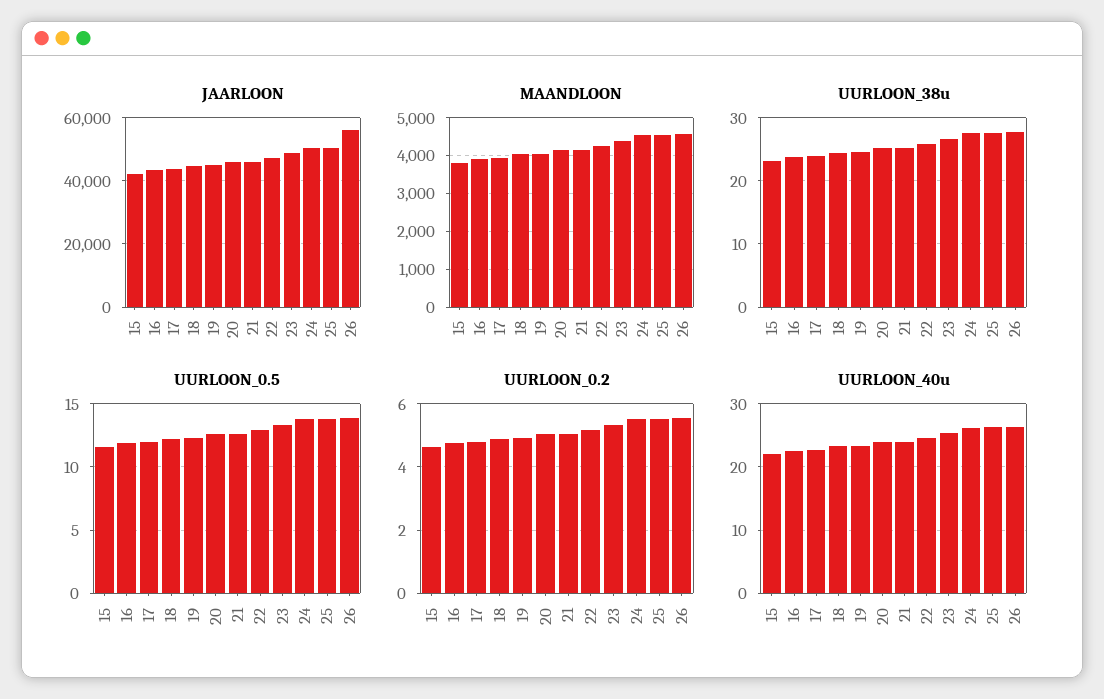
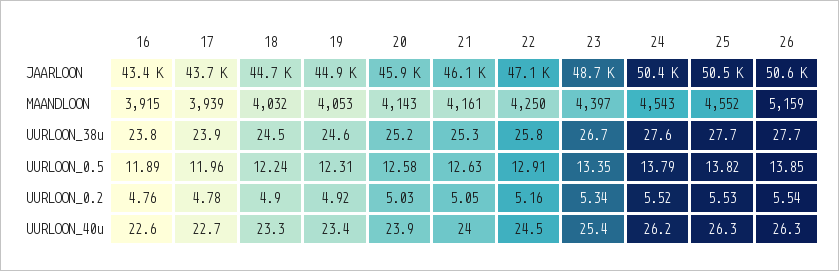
  {
    "JAARLOON": {
-     "15": 42000,
      "16": 43400,
      "17": 43700,
      "18": 44700,
      "19": 44900,
      "20": 45900,
      "21": 46100,
      "22": 47100,
      "23": 48700,
      "24": 50400,
      "25": 50500,
-     "26": 56000
+     "26": 50600
    },
    "MAANDLOON": {
-     "15": 3800,
      "16": 3915,
      "17": 3939,
      "18": 4032,
      "19": 4053,
      "20": 4143,
      "21": 4161,
      "22": 4250,
      "23": 4397,
      "24": 4543,
      "25": 4552,
-     "26": 4600
+     "26": 5159
    },
    "UURLOON_38u": {
-     "15": 23,
      "16": 23.8,
      "17": 23.9,
      "18": 24.5,
      "19": 24.6,
      "20": 25.2,
      "21": 25.3,
      "22": 25.8,
      "23": 26.7,
      "24": 27.6,
      "25": 27.7,
      "26": 27.7
    },
    "UURLOON_0.5": {
-     "15": 11.5,
      "16": 11.89,
      "17": 11.96,
      "18": 12.24,
      "19": 12.31,
      "20": 12.58,
      "21": 12.63,
      "22": 12.91,
      "23": 13.35,
      "24": 13.79,
      "25": 13.82,
      "26": 13.85
    },
    "UURLOON_0.2": {
-     "15": 4.6,
      "16": 4.76,
      "17": 4.78,
      "18": 4.9,
      "19": 4.92,
      "20": 5.03,
      "21": 5.05,
      "22": 5.16,
      "23": 5.34,
      "24": 5.52,
      "25": 5.53,
      "26": 5.54
    },
    "UURLOON_40u": {
-     "15": 22,
      "16": 22.6,
      "17": 22.7,
      "18": 23.3,
      "19": 23.4,
      "20": 23.9,
      "21": 24,
      "22": 24.5,
      "23": 25.4,
      "24": 26.2,
      "25": 26.3,
      "26": 26.3
    }
  }

